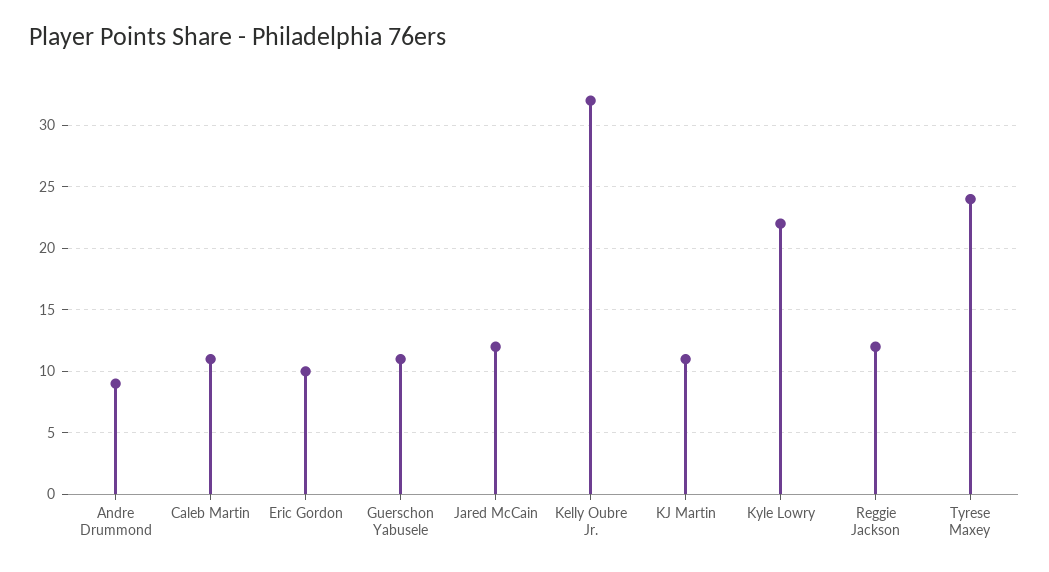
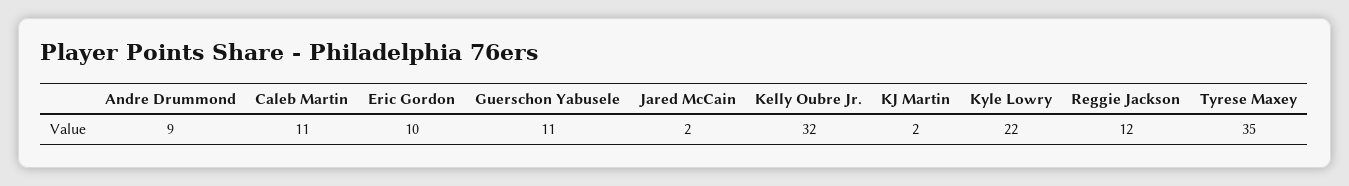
  {
    "Andre Drummond": 9,
    "Caleb Martin": 11,
    "Eric Gordon": 10,
    "Guerschon Yabusele": 11,
-   "Jared McCain": 12,
+   "Jared McCain": 2,
    "Kelly Oubre Jr.": 32,
-   "KJ Martin": 11,
+   "KJ Martin": 2,
    "Kyle Lowry": 22,
    "Reggie Jackson": 12,
-   "Tyrese Maxey": 24
+   "Tyrese Maxey": 35
  }

